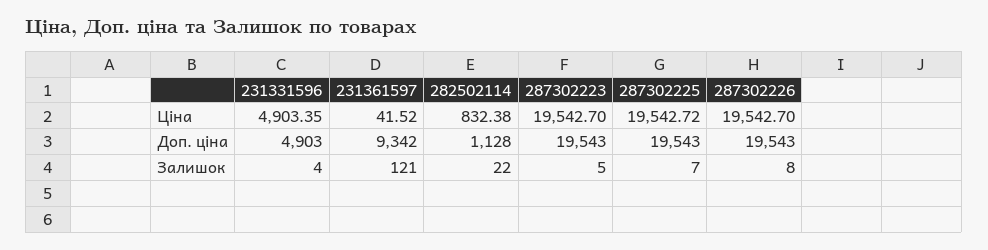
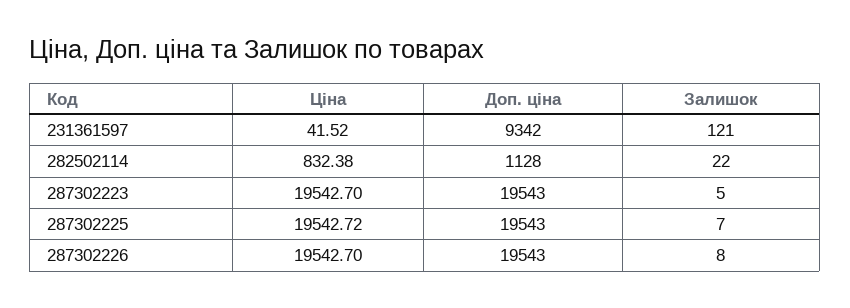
  {
-   "231331596": {
-     "Ціна": 4903.35,
-     "Доп. ціна": 4903,
-     "Залишок": 4
-   },
    "231361597": {
      "Ціна": 41.52,
      "Доп. ціна": 9342,
      "Залишок": 121
    },
    "282502114": {
      "Ціна": 832.38,
      "Доп. ціна": 1128,
      "Залишок": 22
    },
    "287302223": {
      "Ціна": 19542.7,
      "Доп. ціна": 19543,
      "Залишок": 5
    },
    "287302225": {
      "Ціна": 19542.72,
      "Доп. ціна": 19543,
      "Залишок": 7
    },
    "287302226": {
      "Ціна": 19542.7,
      "Доп. ціна": 19543,
      "Залишок": 8
    }
  }

